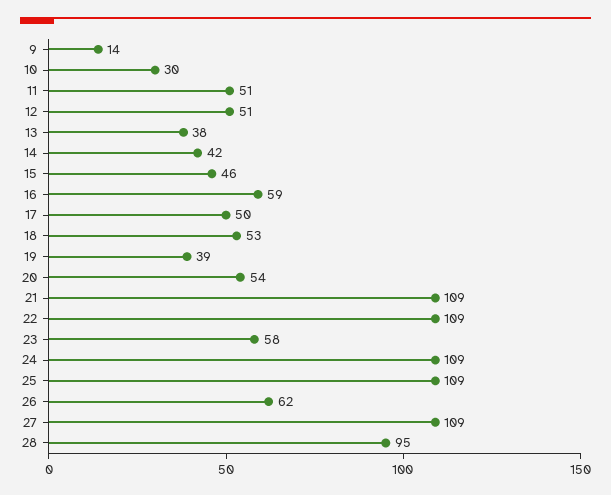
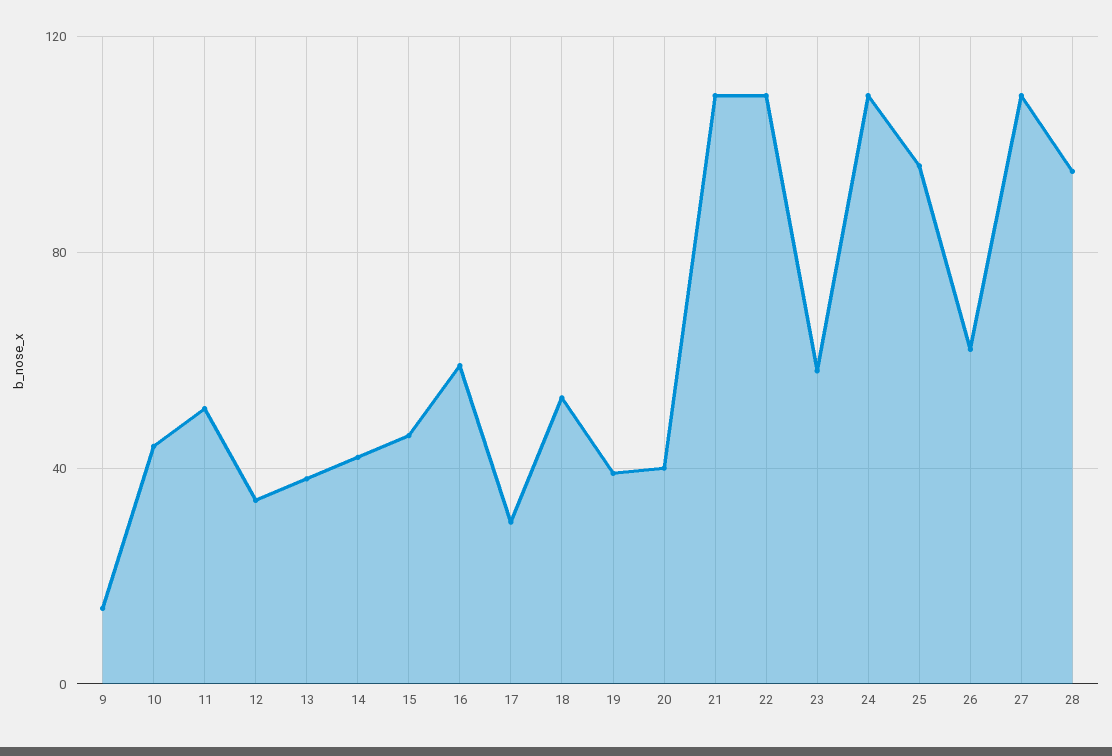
  {
    "9": 14,
-   "10": 30,
+   "10": 45,
    "11": 51,
-   "12": 51,
+   "12": 35,
    "13": 38,
    "14": 42,
    "15": 46,
    "16": 59,
-   "17": 50,
+   "17": 30,
    "18": 53,
    "19": 39,
-   "20": 54,
+   "20": 40,
    "21": 109,
    "22": 109,
    "23": 58,
    "24": 109,
-   "25": 109,
+   "25": 95,
    "26": 62,
    "27": 109,
    "28": 95
  }

